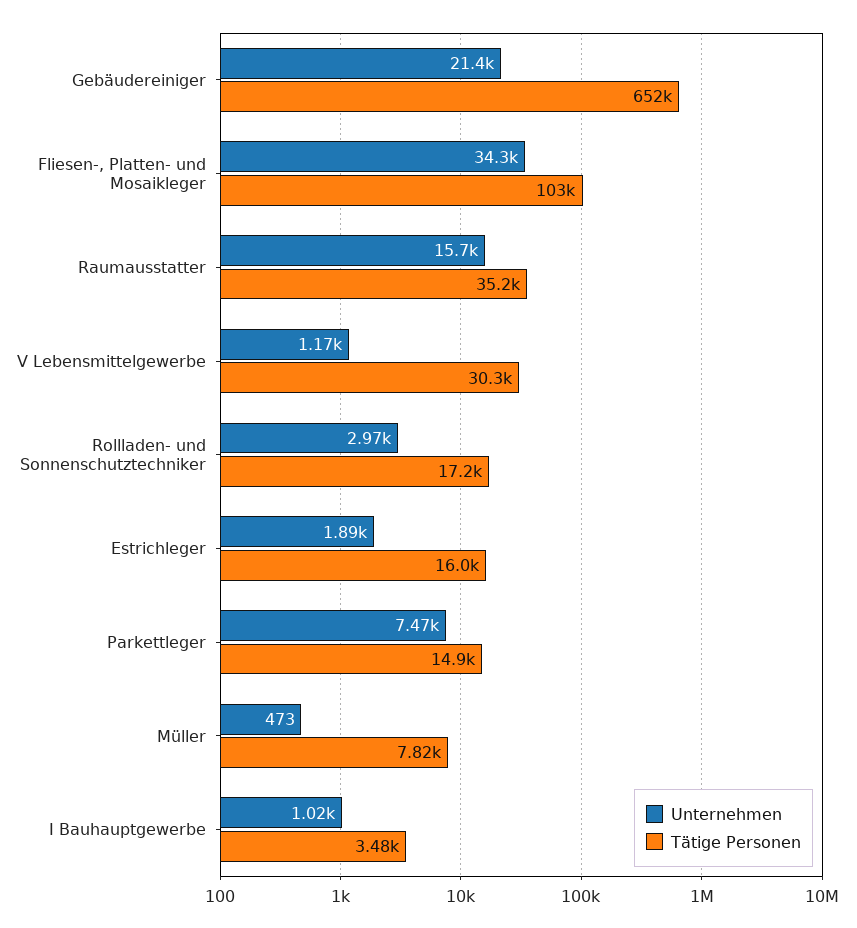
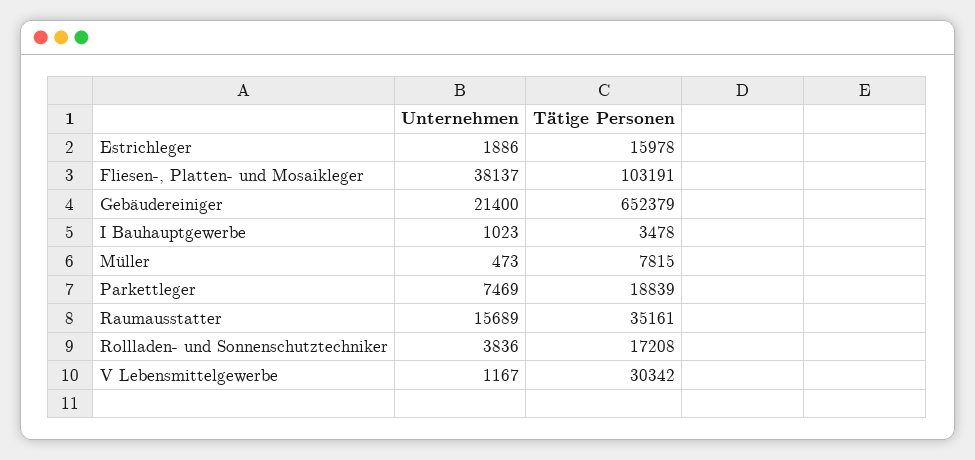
  {
    "Unternehmen": {
      "Gebäudereiniger": 21400,
-     "Fliesen-, Platten- und Mosaikleger": 34300,
+     "Fliesen-, Platten- und Mosaikleger": 38137,
      "Raumausstatter": 15689,
      "V Lebensmittelgewerbe": 1167,
-     "Rollladen- und Sonnenschutztechniker": 2970,
+     "Rollladen- und Sonnenschutztechniker": 3836,
      "Estrichleger": 1886,
      "Parkettleger": 7469,
      "Müller": 473,
      "I Bauhauptgewerbe": 1023
    },
    "Tätige Personen": {
      "Gebäudereiniger": 652379,
      "Fliesen-, Platten- und Mosaikleger": 103191,
      "Raumausstatter": 35161,
      "V Lebensmittelgewerbe": 30342,
      "Rollladen- und Sonnenschutztechniker": 17208,
      "Estrichleger": 15978,
-     "Parkettleger": 14900,
+     "Parkettleger": 18839,
      "Müller": 7815,
      "I Bauhauptgewerbe": 3478
    }
  }

